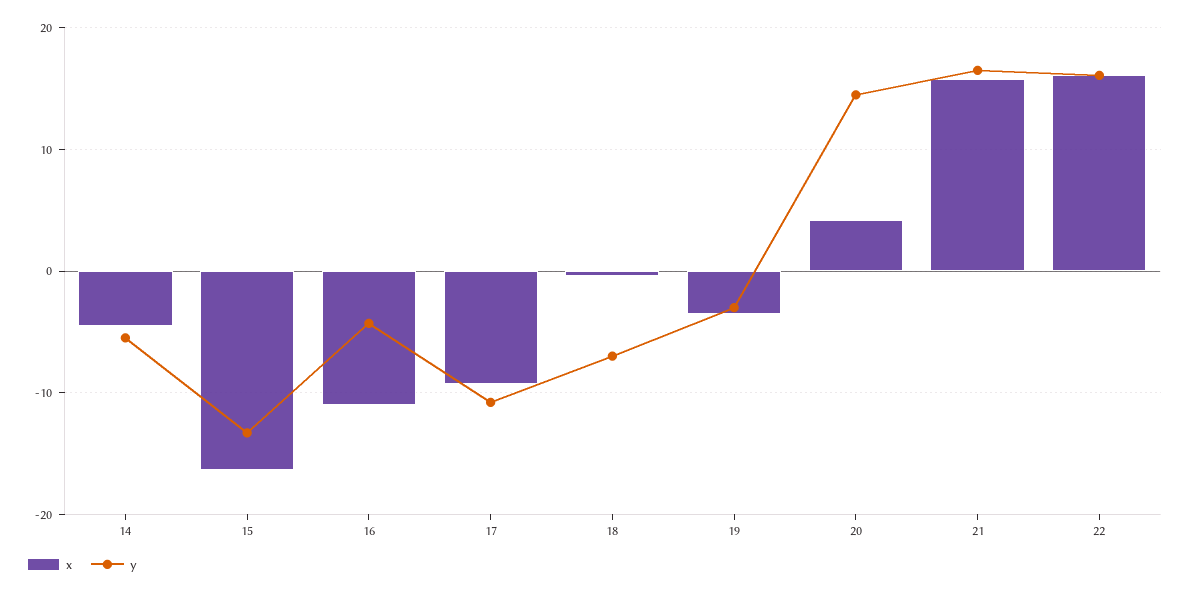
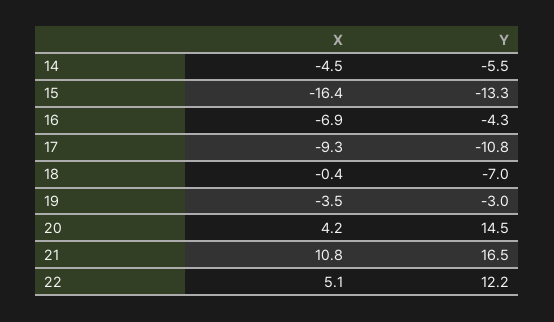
  {
    "x": {
      "14": -4.5,
      "15": -16.4,
-     "16": -11,
+     "16": -6.9,
      "17": -9.3,
      "18": -0.4,
      "19": -3.5,
      "20": 4.2,
-     "21": 16,
+     "21": 10.8,
-     "22": 16
+     "22": 5.1
    },
    "y": {
      "14": -5.5,
      "15": -13.3,
      "16": -4.3,
      "17": -10.8,
      "18": -7,
      "19": -3,
      "20": 14.5,
      "21": 16.5,
-     "22": 16
+     "22": 12.2
    }
  }

